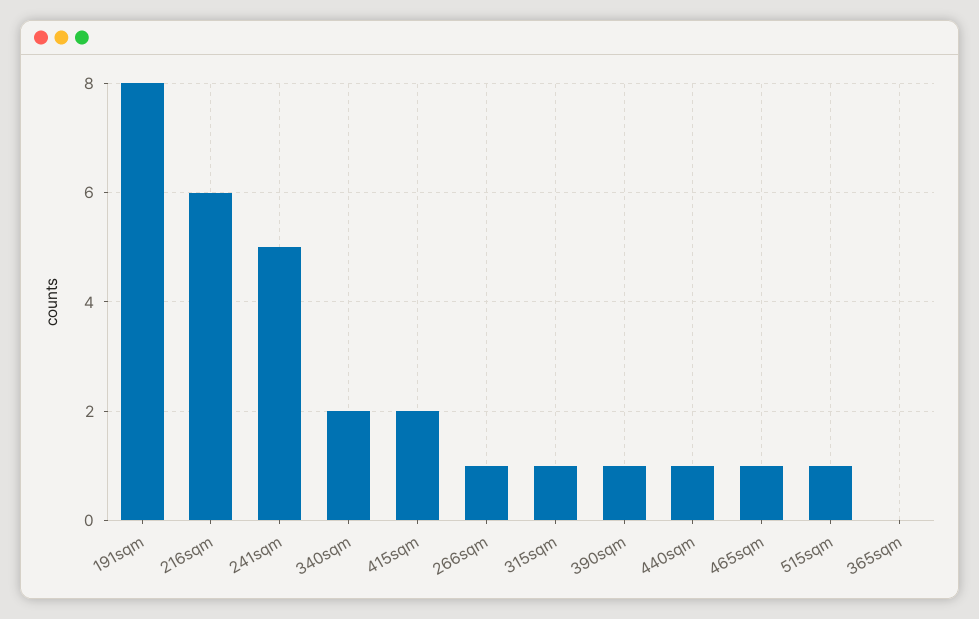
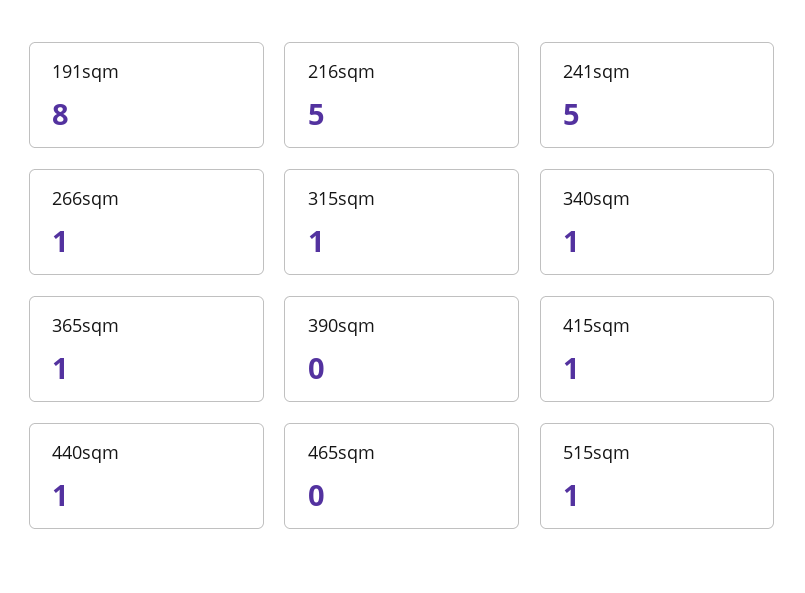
  {
    "191sqm": 8,
-   "216sqm": 6,
+   "216sqm": 5,
    "241sqm": 5,
-   "340sqm": 2,
+   "340sqm": 1,
-   "415sqm": 2,
+   "415sqm": 1,
    "266sqm": 1,
    "315sqm": 1,
-   "390sqm": 1,
+   "390sqm": 0,
    "440sqm": 1,
-   "465sqm": 1,
+   "465sqm": 0,
    "515sqm": 1,
-   "365sqm": 0
+   "365sqm": 1
  }

